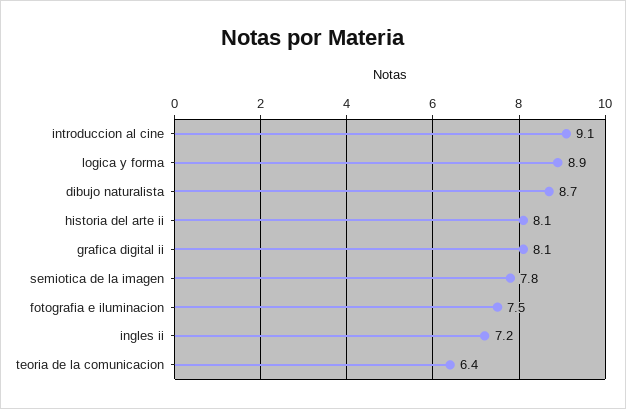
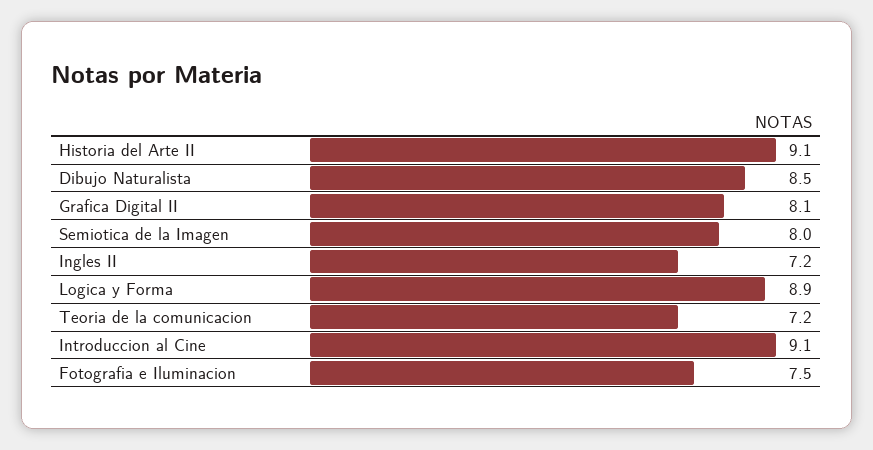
  {
    "introduccion al cine": 9.1,
    "logica y forma": 8.9,
-   "dibujo naturalista": 8.7,
+   "dibujo naturalista": 8.5,
-   "historia del arte ii": 8.1,
+   "historia del arte ii": 9.1,
    "grafica digital ii": 8.1,
-   "semiotica de la imagen": 7.8,
+   "semiotica de la imagen": 8,
    "fotografia e iluminacion": 7.5,
    "ingles ii": 7.2,
-   "teoria de la comunicacion": 6.4
+   "teoria de la comunicacion": 7.2
  }

